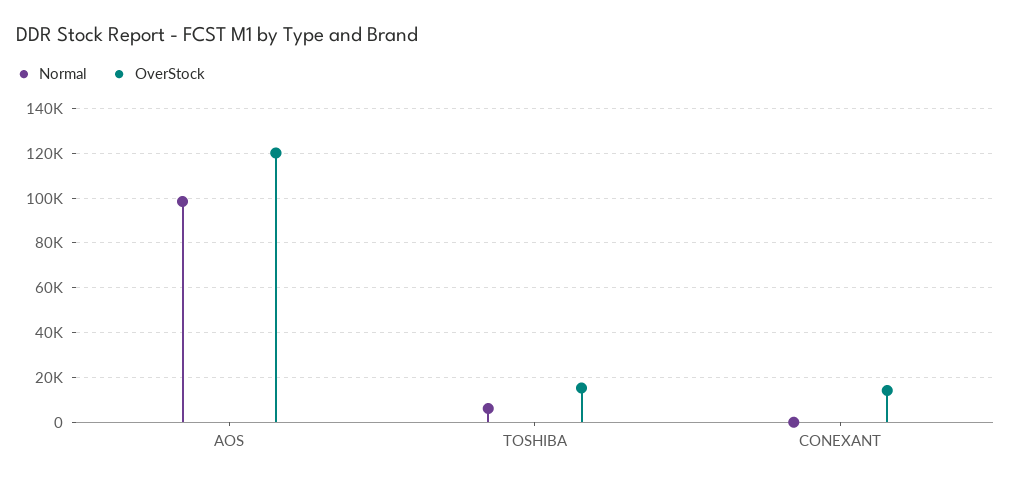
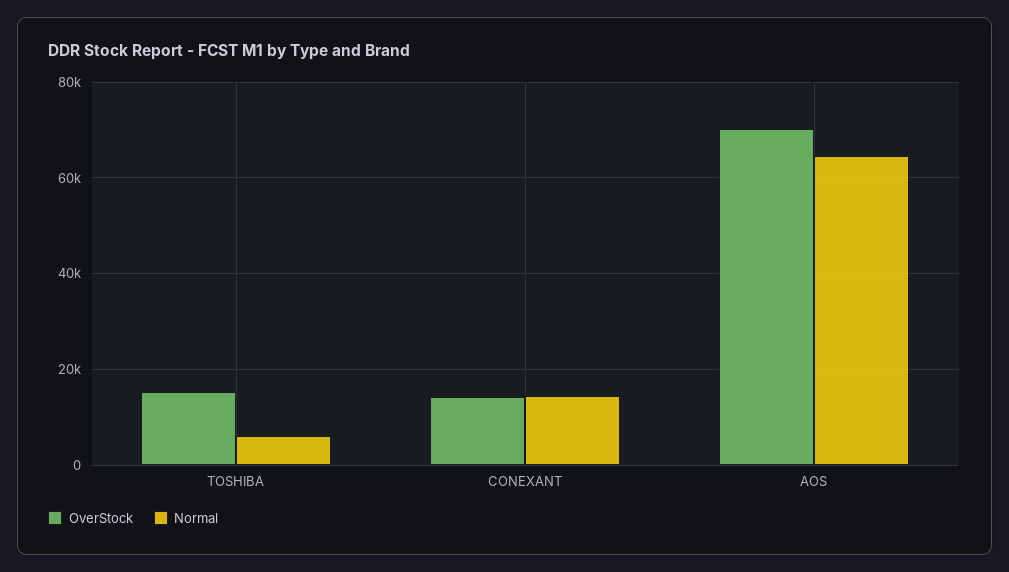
  {
    "Normal": {
-     "AOS": 100000,
+     "AOS": 64000,
      "TOSHIBA": 6000,
-     "CONEXANT": 0
+     "CONEXANT": 14000
    },
    "OverStock": {
-     "AOS": 120000,
+     "AOS": 70000,
      "TOSHIBA": 16000,
      "CONEXANT": 14000
    }
  }

